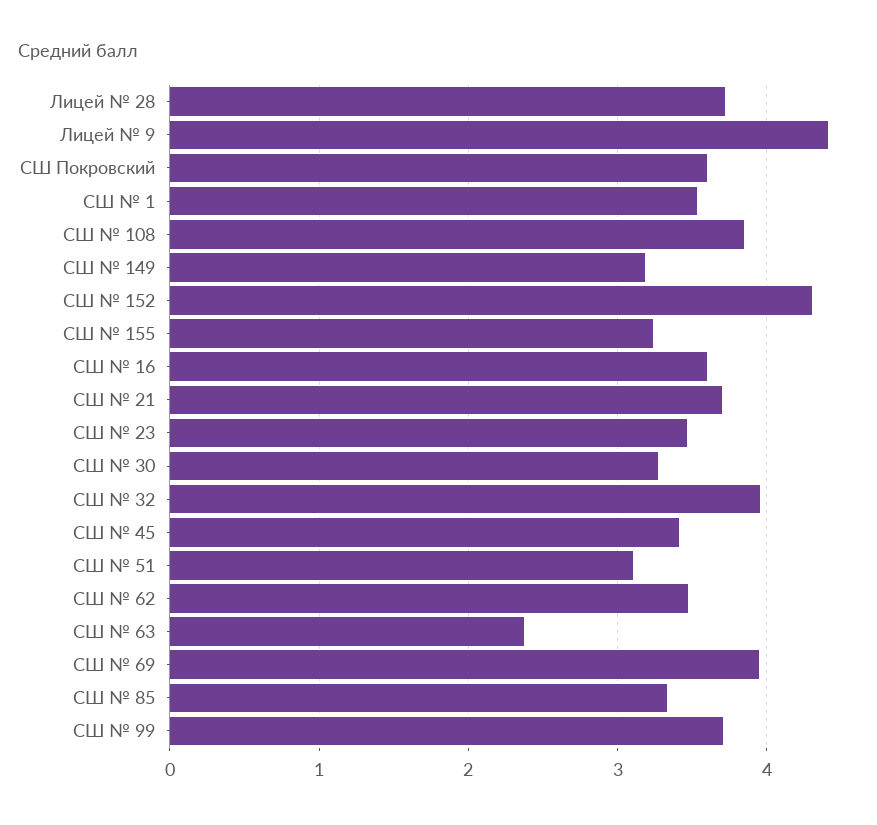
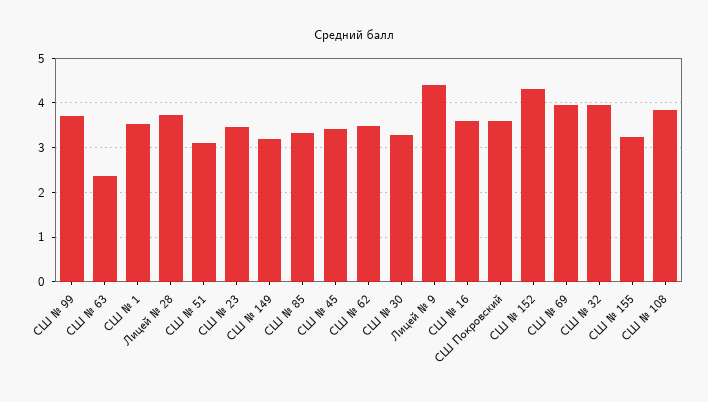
  {
    "Лицей № 28": 3.7,
    "Лицей № 9": 4.4,
    "СШ Покровский": 3.6,
    "СШ № 1": 3.5,
    "СШ № 108": 3.8,
    "СШ № 149": 3.2,
    "СШ № 152": 4.3,
    "СШ № 155": 3.2,
    "СШ № 16": 3.6,
-   "СШ № 21": 3.7,
    "СШ № 23": 3.5,
    "СШ № 30": 3.3,
    "СШ № 32": 4,
    "СШ № 45": 3.4,
    "СШ № 51": 3.1,
    "СШ № 62": 3.5,
    "СШ № 63": 2.4,
    "СШ № 69": 3.9,
    "СШ № 85": 3.3,
    "СШ № 99": 3.7
  }

